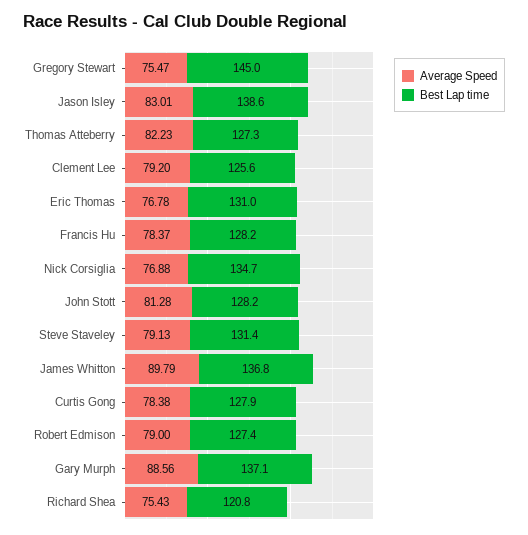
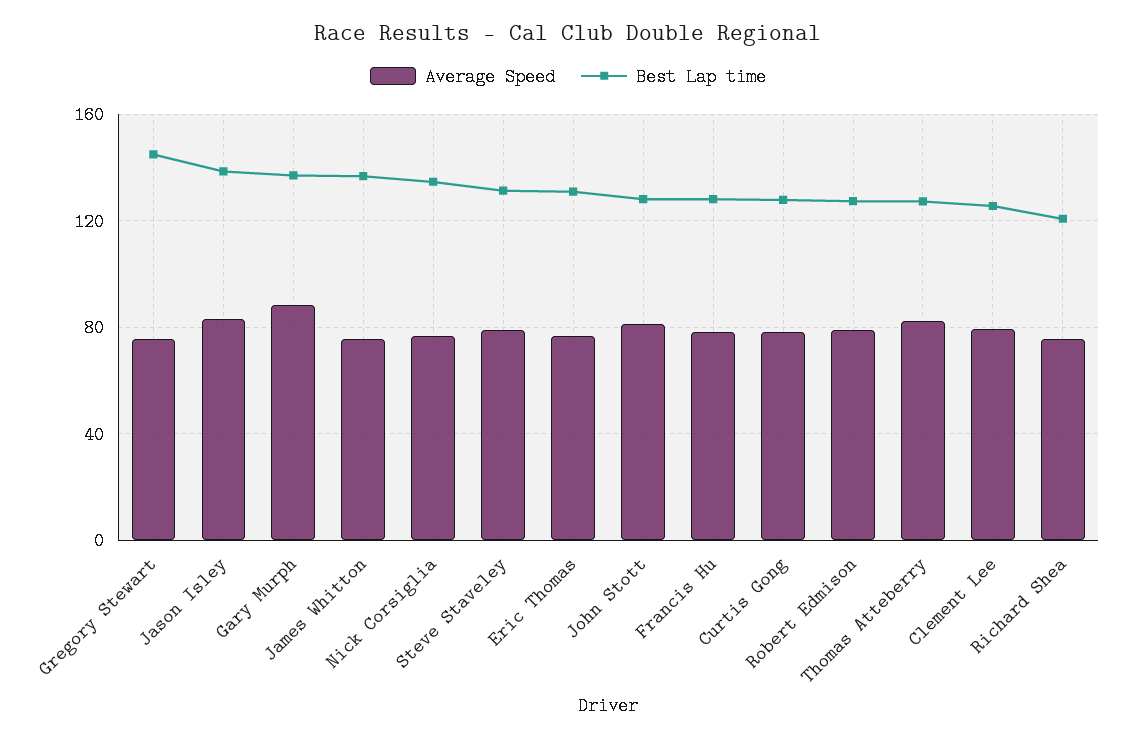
  {
    "Average Speed": {
      "Gregory Stewart": 75.47,
      "Jason Isley": 83.01,
      "Thomas Atteberry": 82.23,
      "Clement Lee": 79.2,
      "Eric Thomas": 76.78,
      "Francis Hu": 78.37,
      "Nick Corsiglia": 76.88,
      "John Stott": 81.28,
      "Steve Staveley": 79.13,
-     "James Whitton": 89.79,
+     "James Whitton": 75,
      "Curtis Gong": 78.38,
      "Robert Edmison": 79,
      "Gary Murph": 88.56,
      "Richard Shea": 75.43
    },
    "Best Lap time": {
      "Gregory Stewart": 145,
      "Jason Isley": 138.6,
      "Thomas Atteberry": 127.3,
      "Clement Lee": 125.6,
      "Eric Thomas": 131,
      "Francis Hu": 128.2,
      "Nick Corsiglia": 134.7,
      "John Stott": 128.2,
      "Steve Staveley": 131.4,
      "James Whitton": 136.8,
      "Curtis Gong": 127.9,
      "Robert Edmison": 127.4,
      "Gary Murph": 137.1,
      "Richard Shea": 120.8
    }
  }

